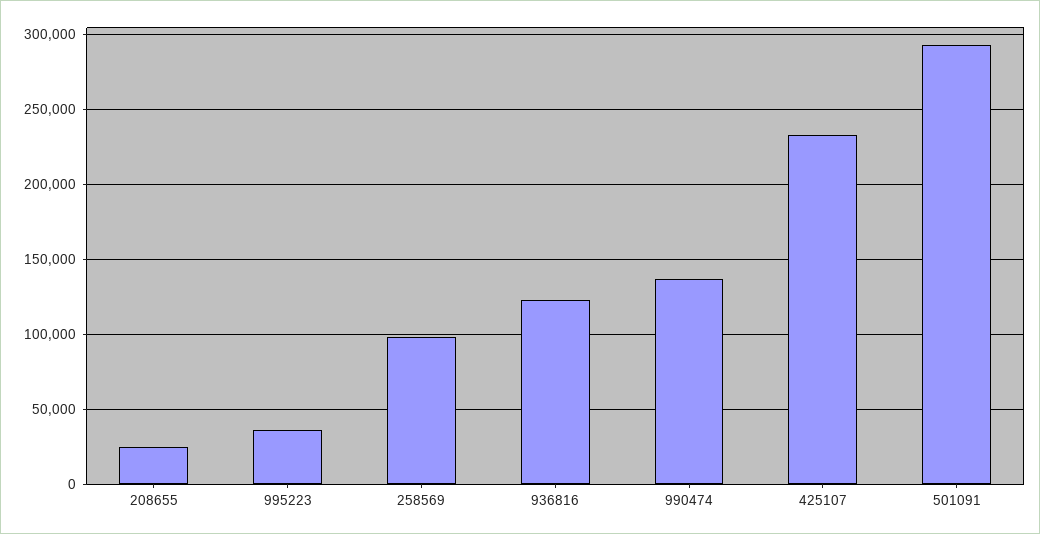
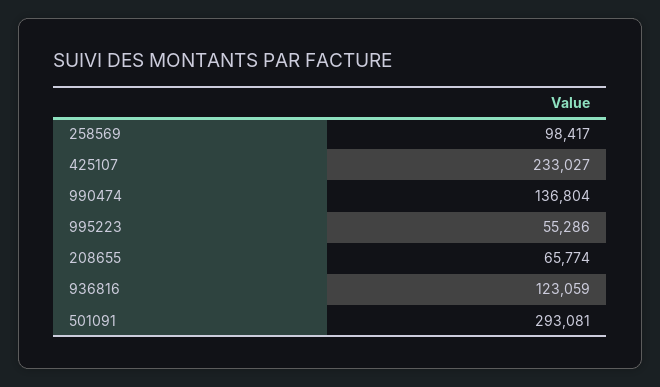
  {
-   "208655": 25000,
+   "208655": 65774,
-   "995223": 35000,
+   "995223": 55286,
    "258569": 98417,
    "936816": 123059,
    "990474": 136804,
    "425107": 233027,
    "501091": 293081
  }

